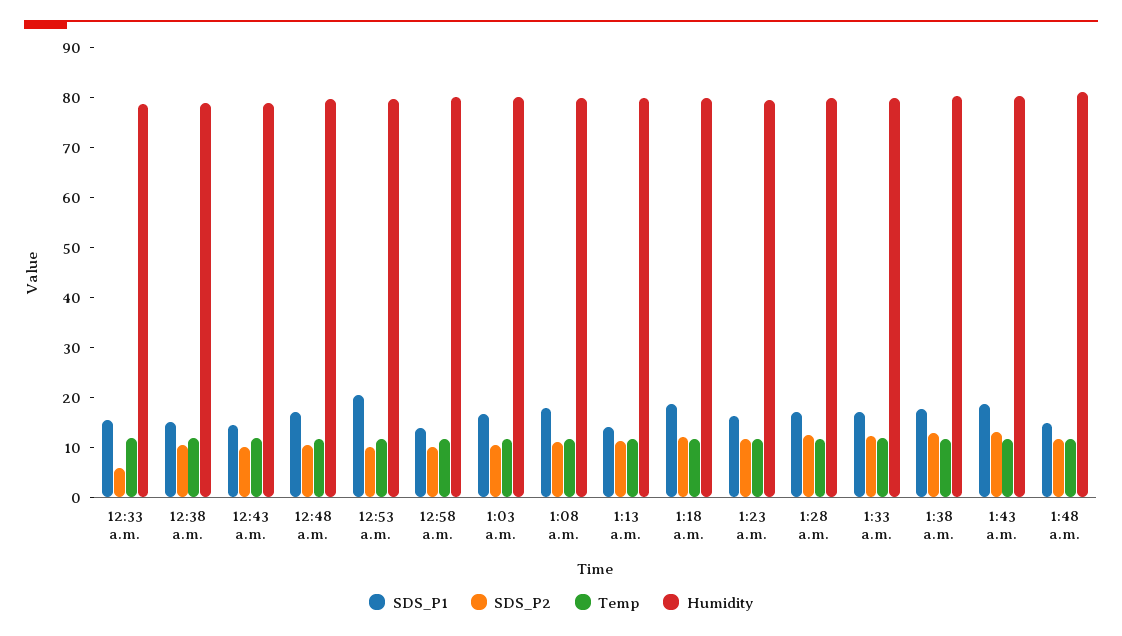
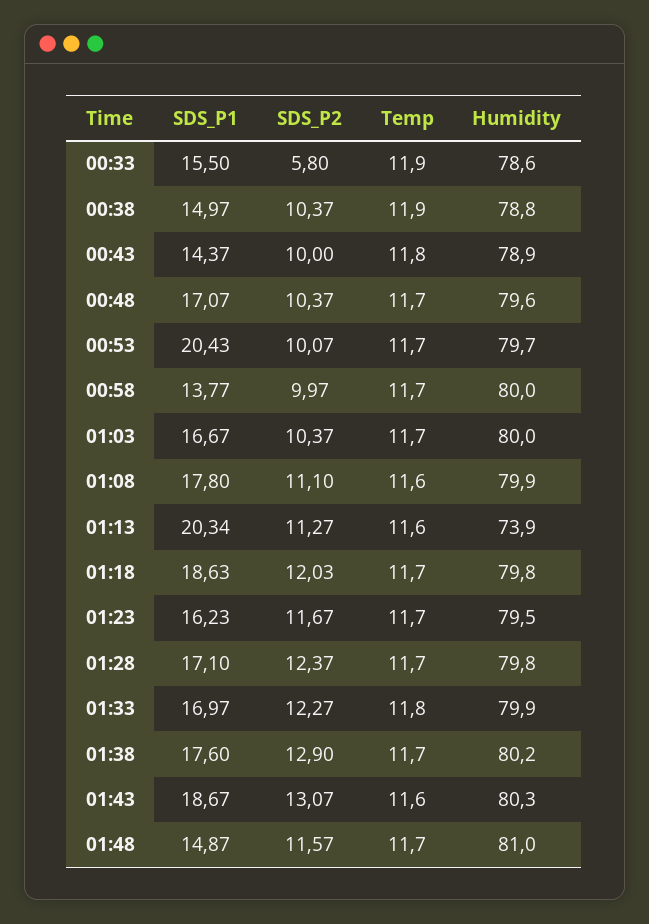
  {
    "SDS_P1": {
      "12:33 a.m.": 15.5,
      "12:38 a.m.": 14.97,
      "12:43 a.m.": 14.37,
      "12:48 a.m.": 17.07,
      "12:53 a.m.": 20.43,
      "12:58 a.m.": 13.77,
      "1:03 a.m.": 16.67,
      "1:08 a.m.": 17.8,
-     "1:13 a.m.": 14,
+     "1:13 a.m.": 20.34,
      "1:18 a.m.": 18.63,
      "1:23 a.m.": 16.23,
      "1:28 a.m.": 17.1,
      "1:33 a.m.": 16.97,
      "1:38 a.m.": 17.6,
      "1:43 a.m.": 18.67,
      "1:48 a.m.": 14.87
    },
    "SDS_P2": {
      "12:33 a.m.": 5.8,
      "12:38 a.m.": 10.37,
      "12:43 a.m.": 10,
      "12:48 a.m.": 10.37,
      "12:53 a.m.": 10.07,
      "12:58 a.m.": 9.97,
      "1:03 a.m.": 10.37,
      "1:08 a.m.": 11.1,
      "1:13 a.m.": 11.27,
      "1:18 a.m.": 12.03,
      "1:23 a.m.": 11.67,
      "1:28 a.m.": 12.37,
      "1:33 a.m.": 12.27,
      "1:38 a.m.": 12.9,
      "1:43 a.m.": 13.07,
      "1:48 a.m.": 11.57
    },
    "Temp": {
      "12:33 a.m.": 11.9,
      "12:38 a.m.": 11.9,
      "12:43 a.m.": 11.8,
      "12:48 a.m.": 11.7,
      "12:53 a.m.": 11.7,
      "12:58 a.m.": 11.7,
      "1:03 a.m.": 11.7,
      "1:08 a.m.": 11.6,
      "1:13 a.m.": 11.6,
      "1:18 a.m.": 11.7,
      "1:23 a.m.": 11.7,
      "1:28 a.m.": 11.7,
      "1:33 a.m.": 11.8,
      "1:38 a.m.": 11.7,
      "1:43 a.m.": 11.6,
      "1:48 a.m.": 11.7
    },
    "Humidity": {
      "12:33 a.m.": 78.6,
      "12:38 a.m.": 78.8,
      "12:43 a.m.": 78.9,
      "12:48 a.m.": 79.6,
      "12:53 a.m.": 79.7,
      "12:58 a.m.": 80,
      "1:03 a.m.": 80,
      "1:08 a.m.": 79.9,
-     "1:13 a.m.": 80,
+     "1:13 a.m.": 73.9,
      "1:18 a.m.": 79.8,
      "1:23 a.m.": 79.5,
      "1:28 a.m.": 79.8,
      "1:33 a.m.": 79.9,
      "1:38 a.m.": 80.2,
      "1:43 a.m.": 80.3,
      "1:48 a.m.": 81
    }
  }

